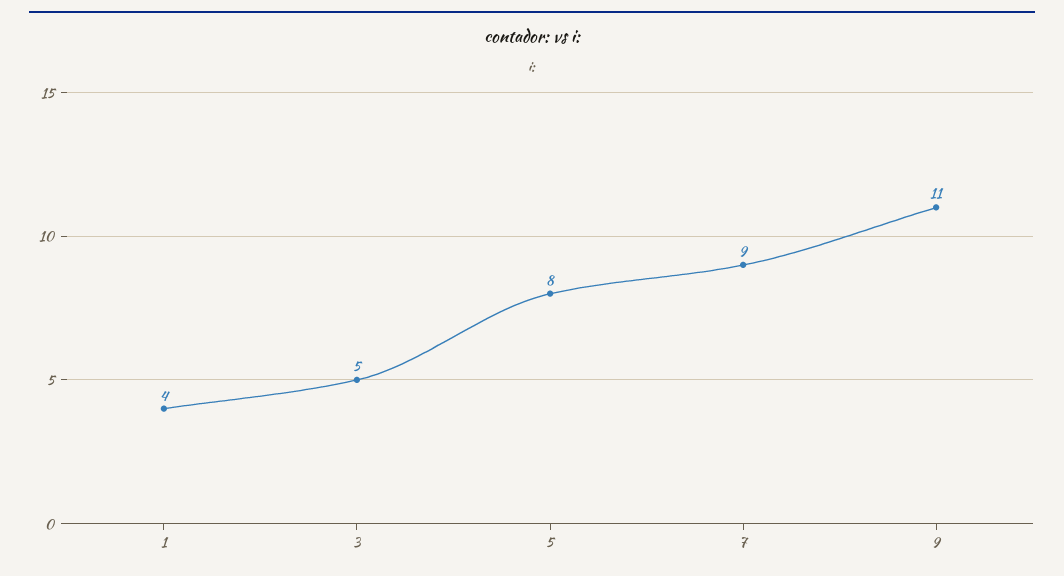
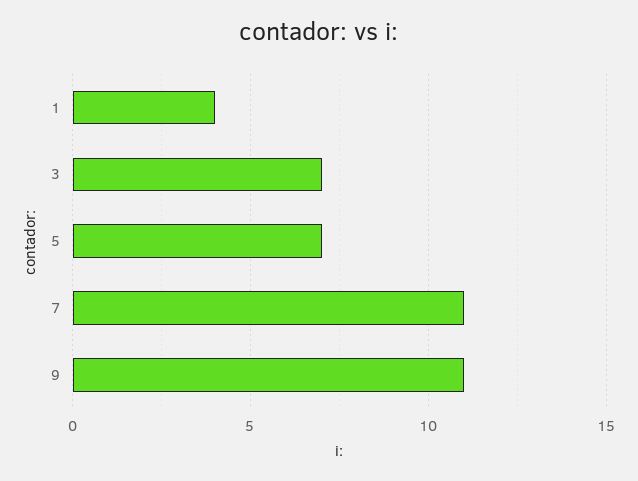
  {
    "1": 4,
-   "3": 5,
+   "3": 7,
-   "5": 8,
+   "5": 7,
-   "7": 9,
+   "7": 11,
    "9": 11
  }

